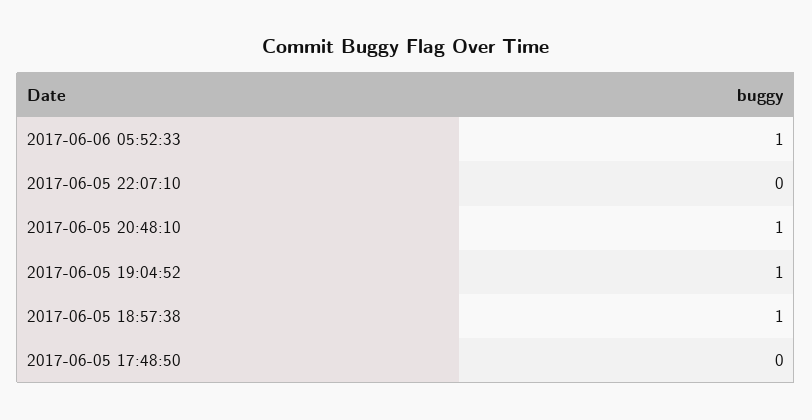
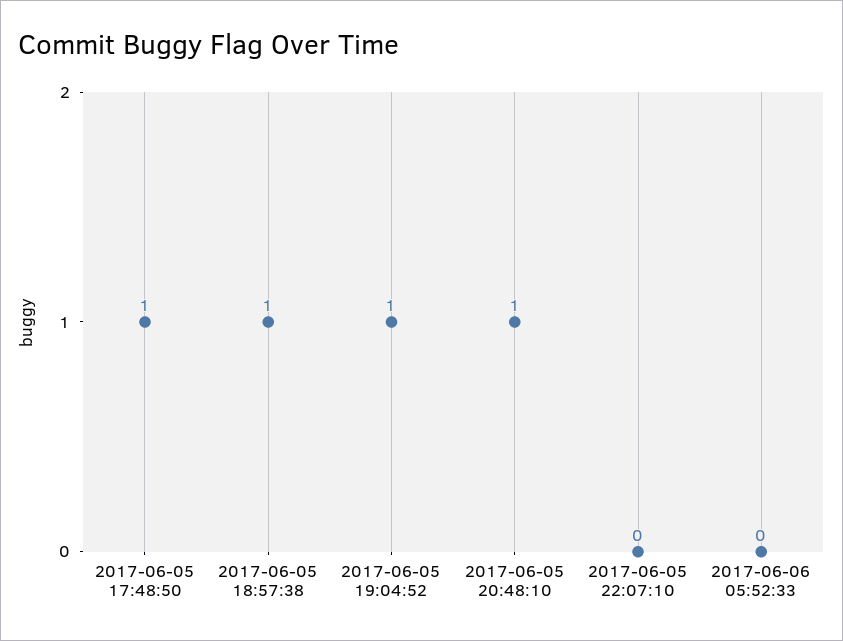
  {
-   "2017-06-06 05:52:33": 1,
+   "2017-06-06 05:52:33": 0,
    "2017-06-05 22:07:10": 0,
    "2017-06-05 20:48:10": 1,
    "2017-06-05 19:04:52": 1,
    "2017-06-05 18:57:38": 1,
-   "2017-06-05 17:48:50": 0
+   "2017-06-05 17:48:50": 1
  }

